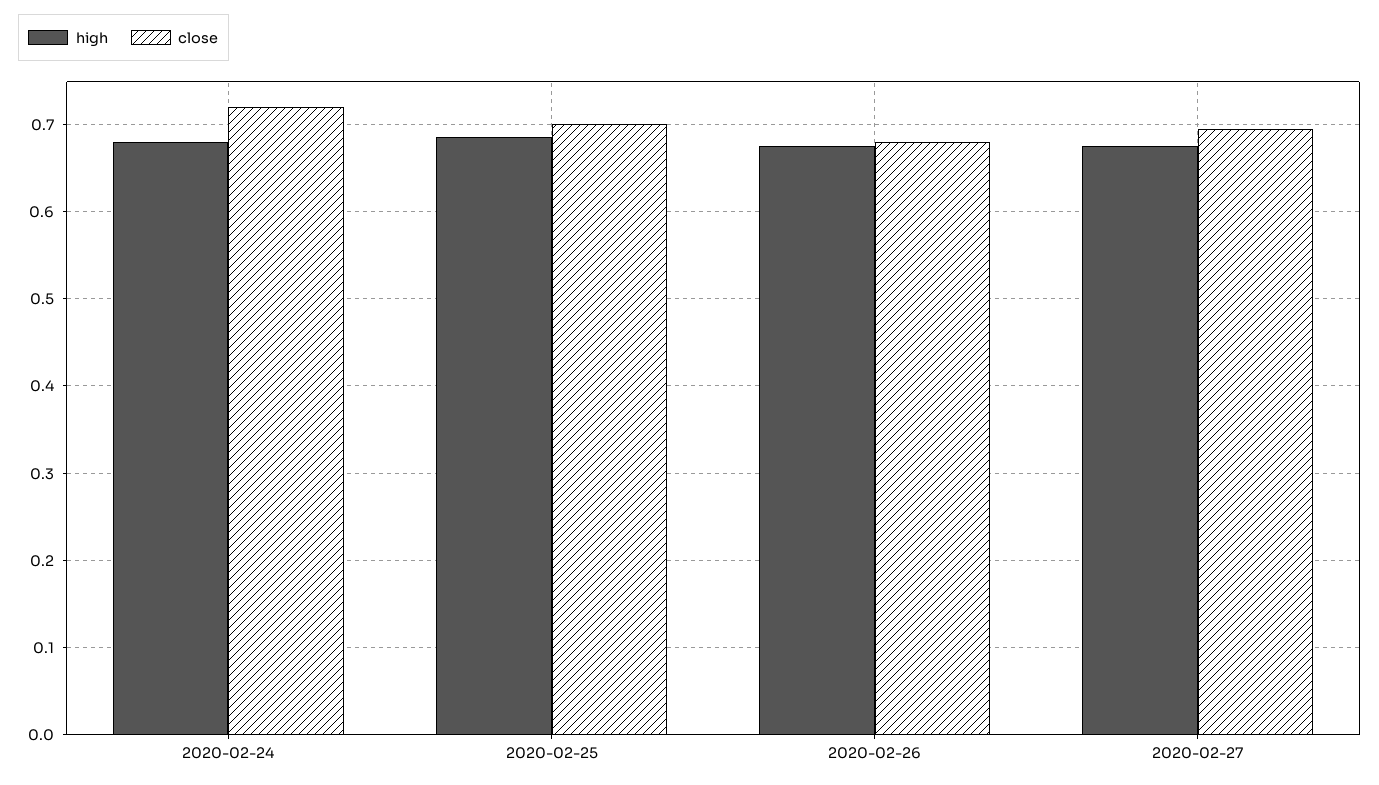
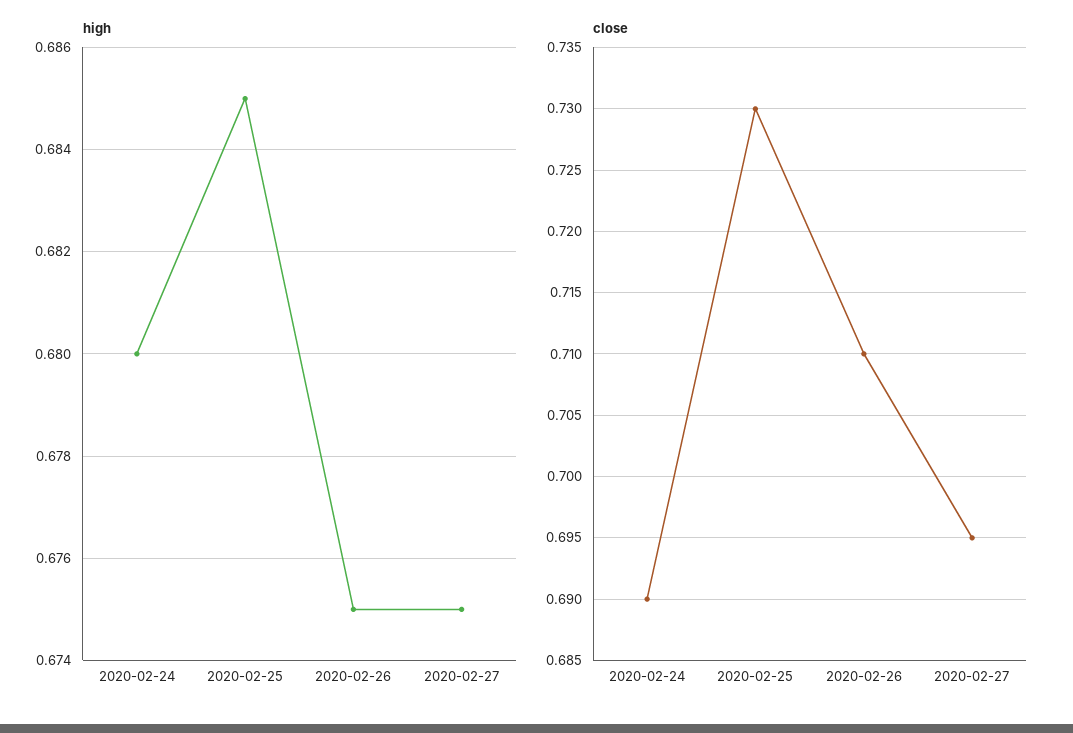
  {
    "high": {
      "2020-02-24": 0.68,
      "2020-02-25": 0.685,
      "2020-02-26": 0.675,
      "2020-02-27": 0.675
    },
    "close": {
-     "2020-02-24": 0.72,
+     "2020-02-24": 0.69,
-     "2020-02-25": 0.7,
+     "2020-02-25": 0.73,
-     "2020-02-26": 0.68,
+     "2020-02-26": 0.71,
      "2020-02-27": 0.695
    }
  }

